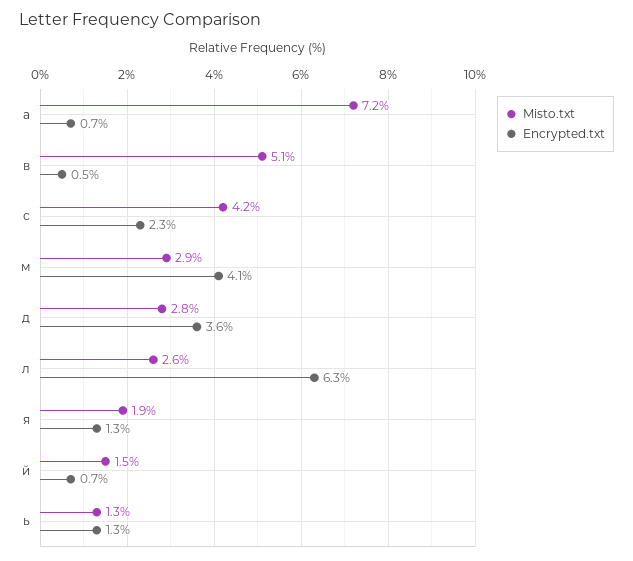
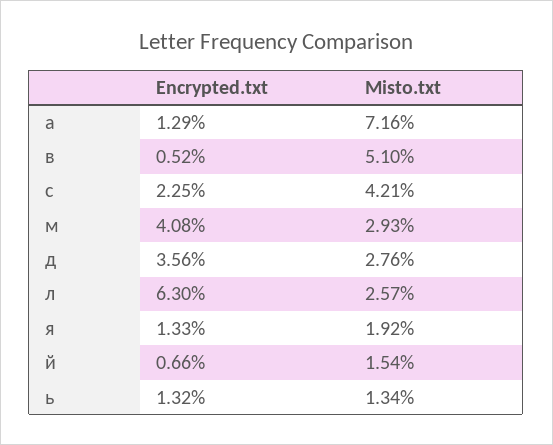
  {
    "Misto.txt": {
      "а": 7.16,
      "в": 5.1,
      "с": 4.21,
      "м": 2.93,
      "д": 2.76,
      "л": 2.57,
      "я": 1.92,
      "й": 1.54,
      "ь": 1.34
    },
    "Encrypted.txt": {
-     "а": 0.7,
+     "а": 1.29,
      "в": 0.52,
      "с": 2.25,
      "м": 4.08,
      "д": 3.56,
      "л": 6.3,
      "я": 1.33,
      "й": 0.66,
      "ь": 1.32
    }
  }

